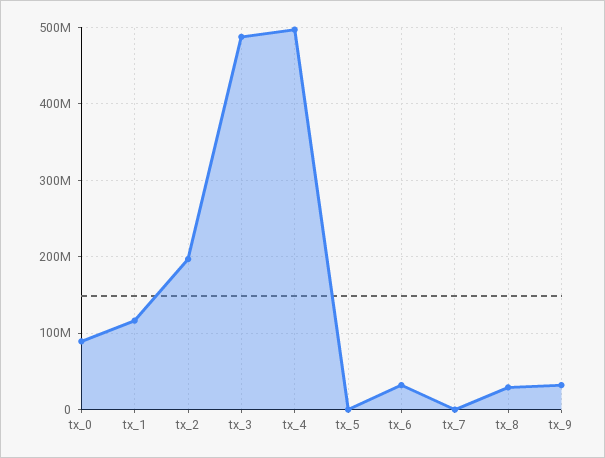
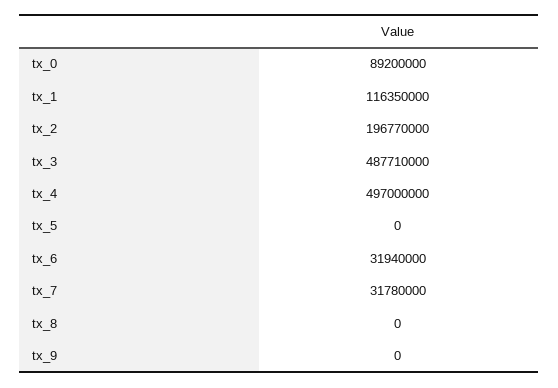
  {
    "tx_0": 89200000,
    "tx_1": 116350000,
    "tx_2": 196770000,
    "tx_3": 487710000,
    "tx_4": 497000000,
    "tx_5": 0,
    "tx_6": 31940000,
-   "tx_7": 0,
+   "tx_7": 31780000,
-   "tx_8": 30000000,
+   "tx_8": 0,
-   "tx_9": 30000000
+   "tx_9": 0
  }

